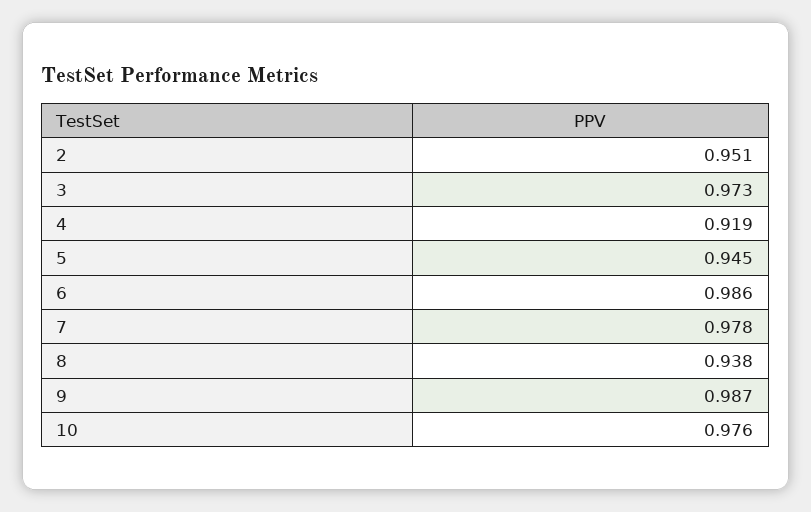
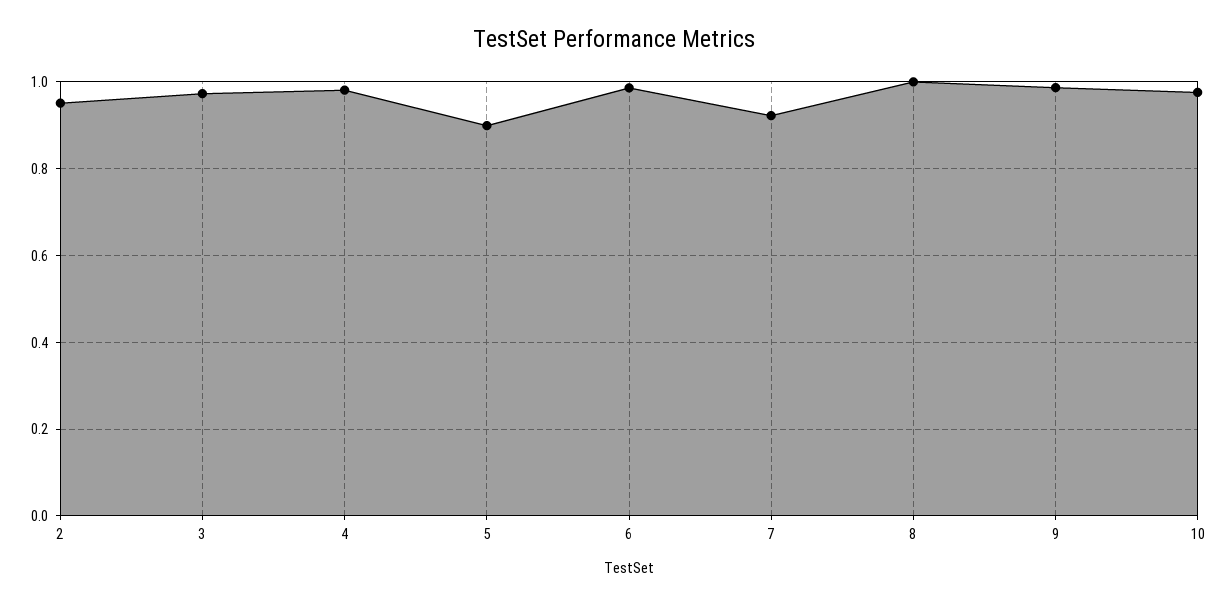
  {
    "2": 0.951,
    "3": 0.973,
-   "4": 0.919,
+   "4": 0.98,
-   "5": 0.945,
+   "5": 0.9,
    "6": 0.986,
-   "7": 0.978,
+   "7": 0.92,
-   "8": 0.938,
+   "8": 1,
    "9": 0.987,
    "10": 0.976
  }

